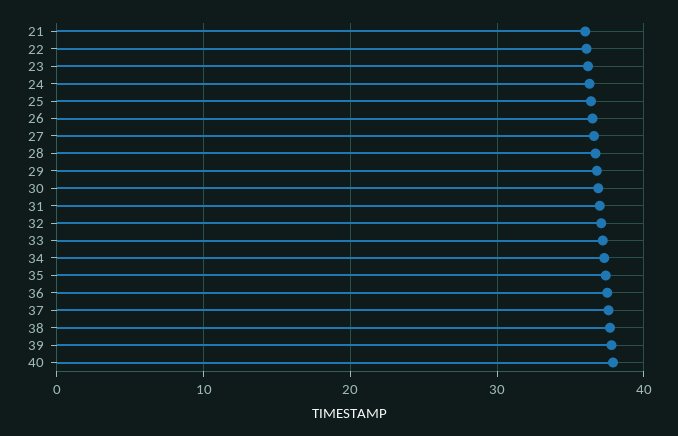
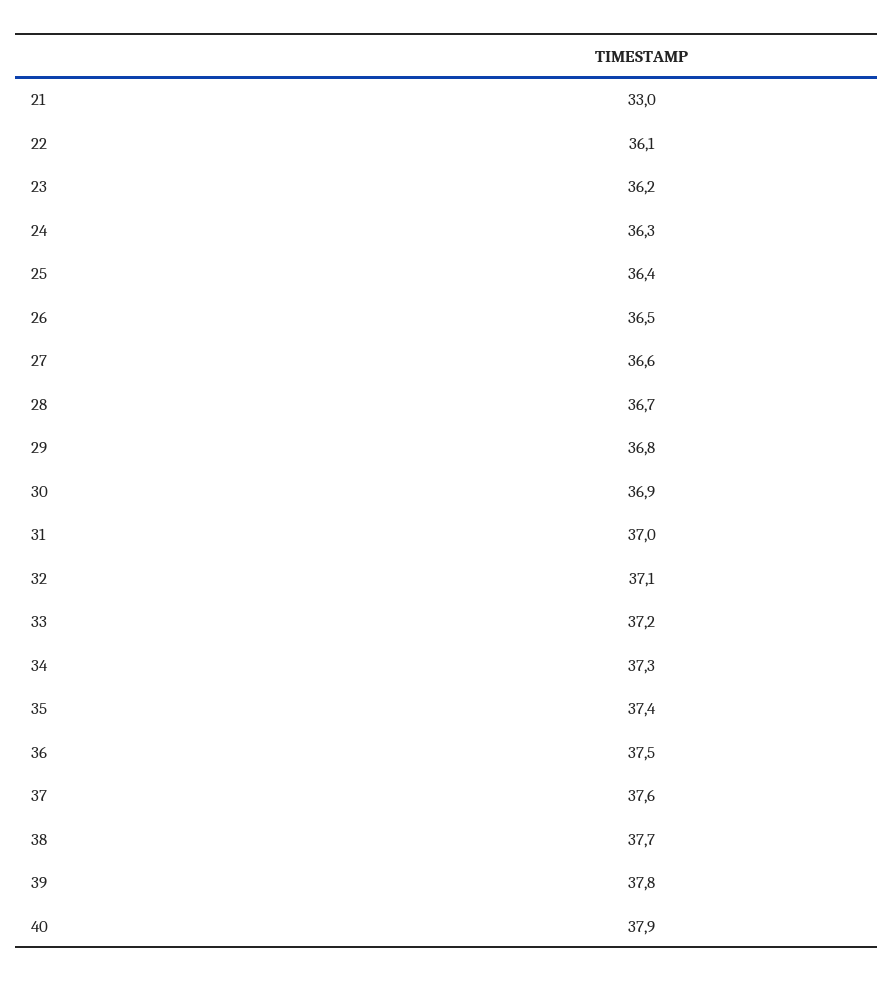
  {
-   "21": 36,
+   "21": 33,
    "22": 36.1,
    "23": 36.2,
    "24": 36.3,
    "25": 36.4,
    "26": 36.5,
    "27": 36.6,
    "28": 36.7,
    "29": 36.8,
    "30": 36.9,
    "31": 37,
    "32": 37.1,
    "33": 37.2,
    "34": 37.3,
    "35": 37.4,
    "36": 37.5,
    "37": 37.6,
    "38": 37.7,
    "39": 37.8,
    "40": 37.9
  }

